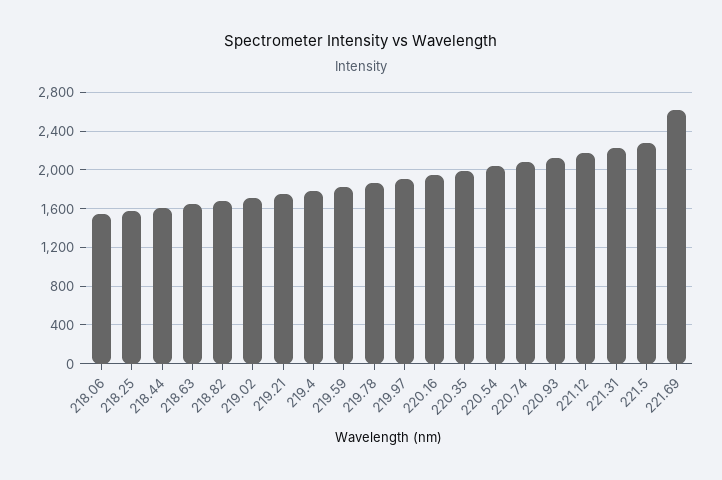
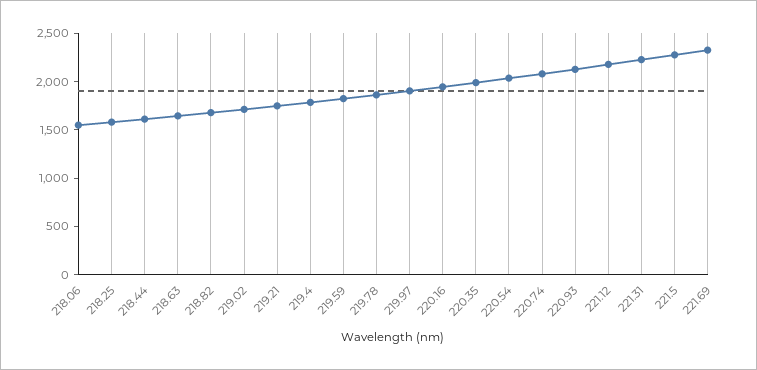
  {
    "218.06": 1600,
    "218.25": 1600,
    "218.44": 1600,
    "218.63": 1600,
    "218.82": 1700,
    "219.02": 1700,
    "219.21": 1800,
    "219.4": 1800,
    "219.59": 1800,
    "219.78": 1900,
    "219.97": 1900,
    "220.16": 1900,
    "220.35": 2000,
    "220.54": 2000,
    "220.74": 2100,
    "220.93": 2100,
    "221.12": 2200,
    "221.31": 2200,
    "221.5": 2300,
-   "221.69": 2600
+   "221.69": 2300
  }

